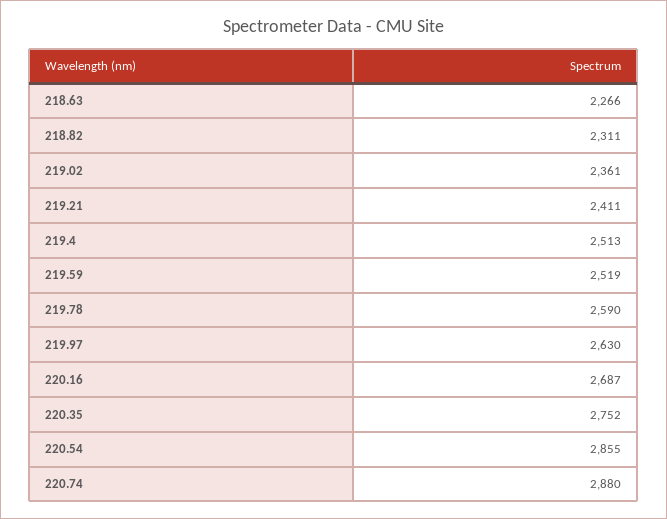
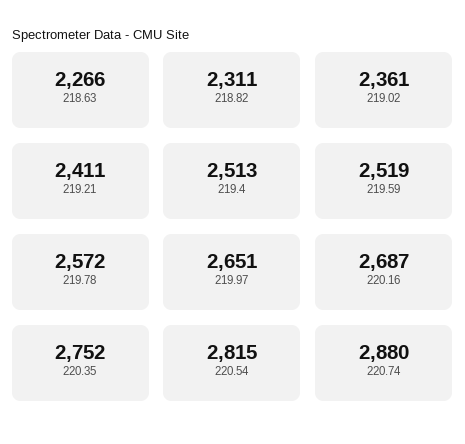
  {
    "218.63": 2266,
    "218.82": 2311,
    "219.02": 2361,
    "219.21": 2411,
    "219.4": 2513,
    "219.59": 2519,
-   "219.78": 2590,
+   "219.78": 2572,
-   "219.97": 2630,
+   "219.97": 2651,
    "220.16": 2687,
    "220.35": 2752,
-   "220.54": 2855,
+   "220.54": 2815,
    "220.74": 2880
  }

